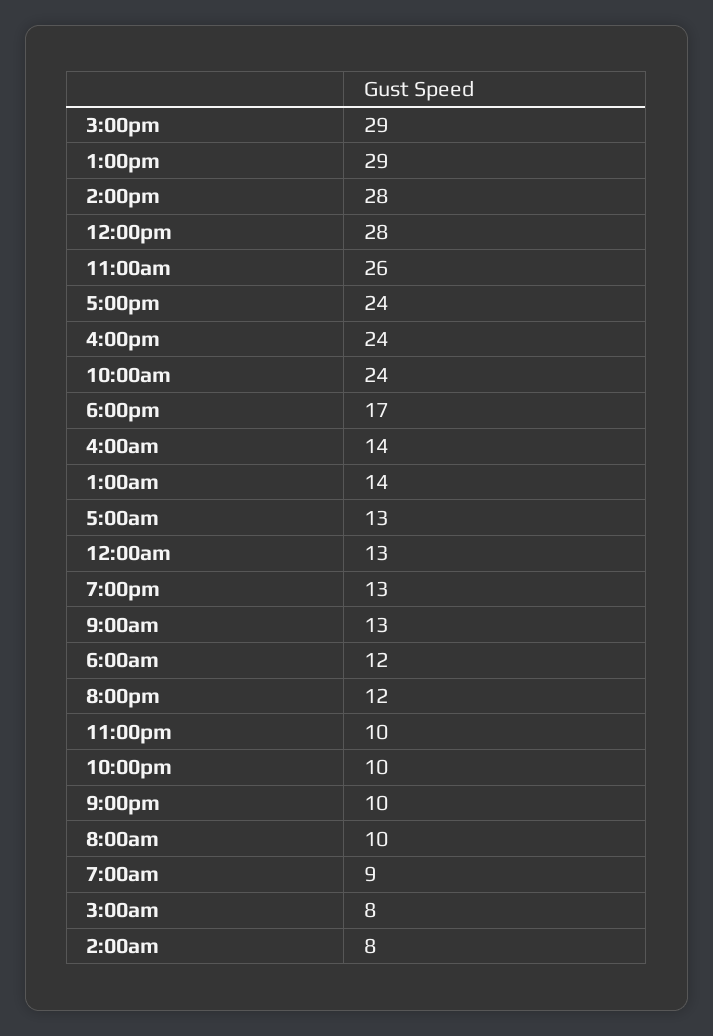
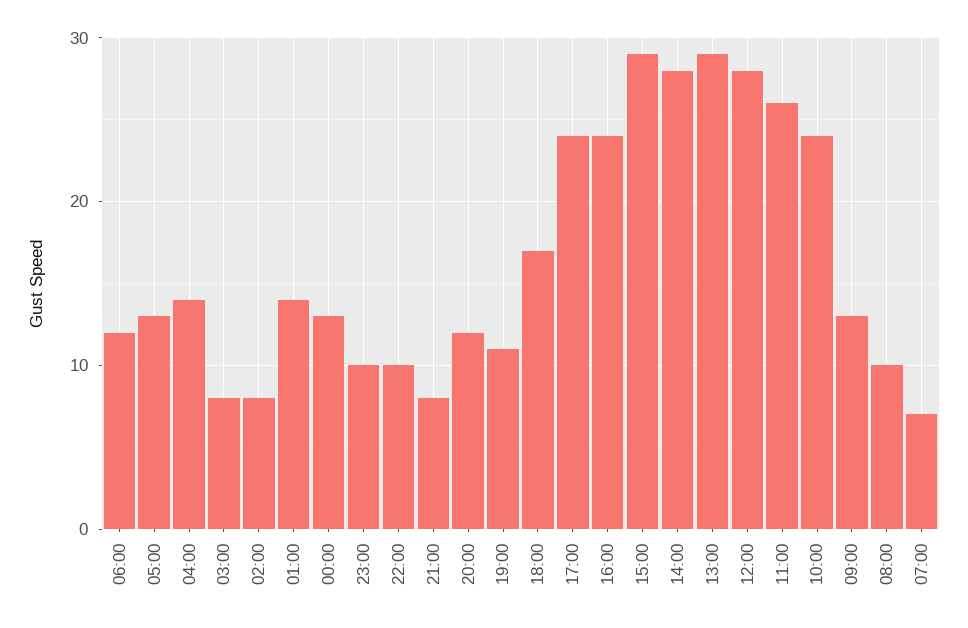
  {
    "3:00pm": 29,
    "1:00pm": 29,
    "2:00pm": 28,
    "12:00pm": 28,
    "11:00am": 26,
    "5:00pm": 24,
    "4:00pm": 24,
    "10:00am": 24,
    "6:00pm": 17,
    "4:00am": 14,
    "1:00am": 14,
    "5:00am": 13,
    "12:00am": 13,
-   "7:00pm": 13,
+   "7:00pm": 11,
    "9:00am": 13,
    "6:00am": 12,
    "8:00pm": 12,
    "11:00pm": 10,
    "10:00pm": 10,
-   "9:00pm": 10,
+   "9:00pm": 8,
    "8:00am": 10,
-   "7:00am": 9,
+   "7:00am": 7,
    "3:00am": 8,
    "2:00am": 8
  }

